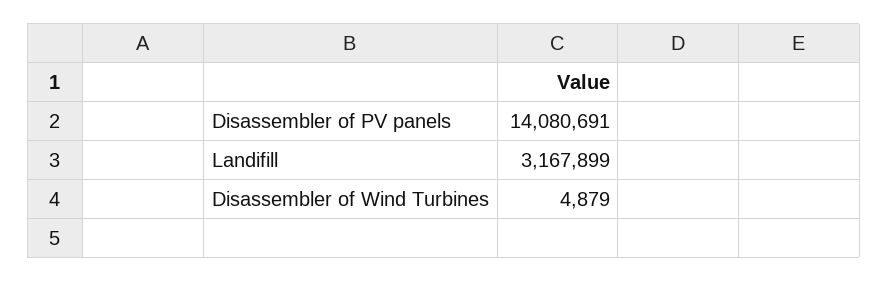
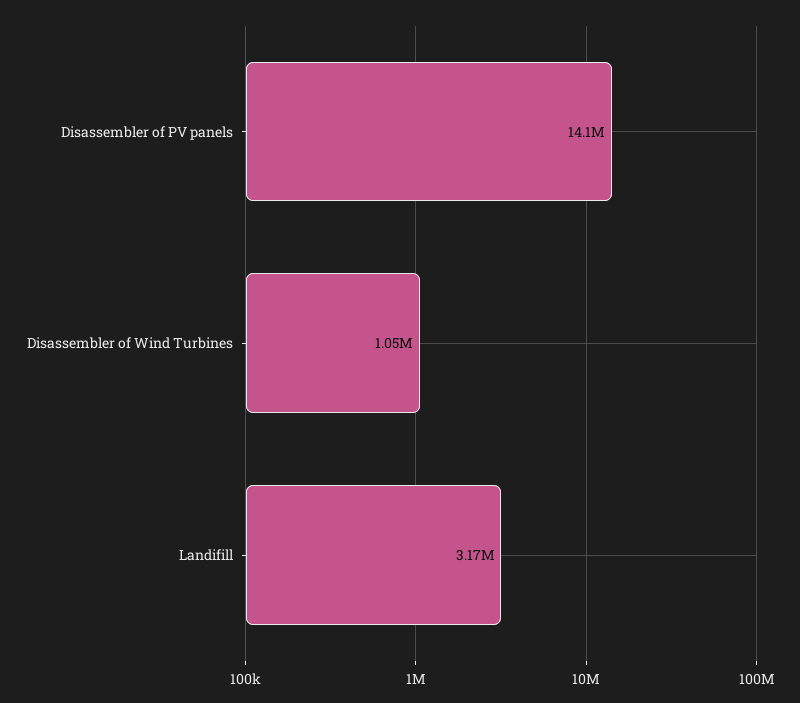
  {
    "Disassembler of PV panels": 14080691,
    "Landifill": 3167899,
-   "Disassembler of Wind Turbines": 4879
+   "Disassembler of Wind Turbines": 1050000
  }

